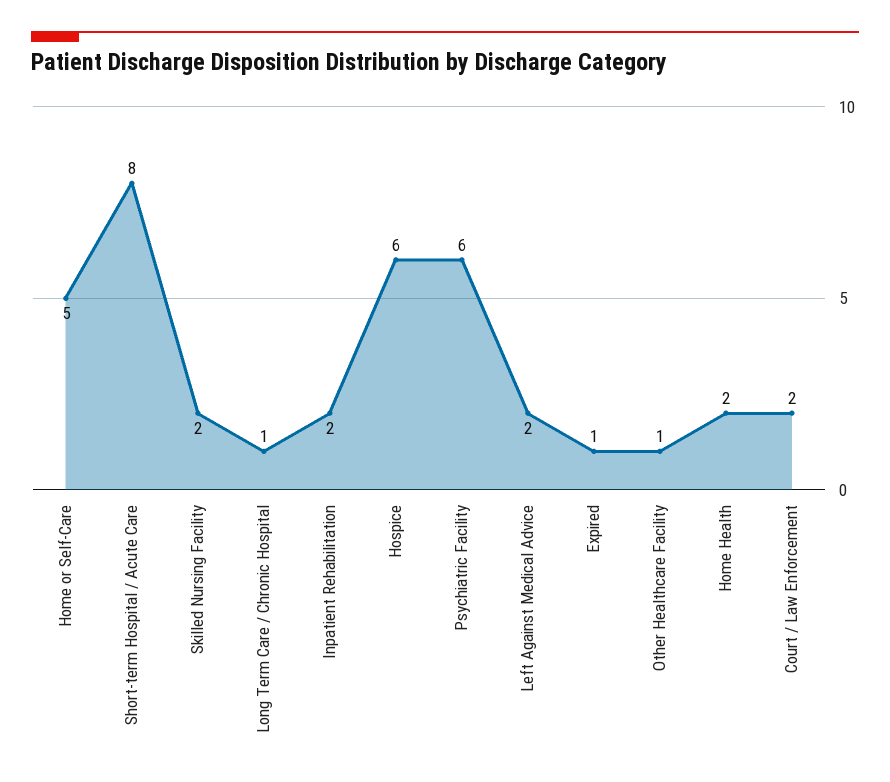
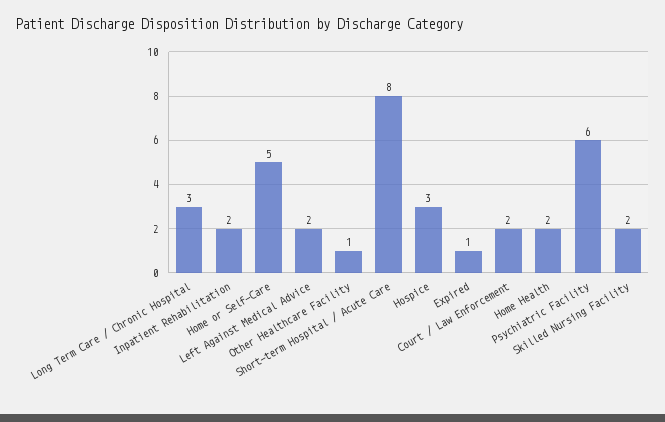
  {
    "Home or Self-Care": 5,
    "Short-term Hospital / Acute Care": 8,
    "Skilled Nursing Facility": 2,
-   "Long Term Care / Chronic Hospital": 1,
+   "Long Term Care / Chronic Hospital": 3,
    "Inpatient Rehabilitation": 2,
-   "Hospice": 6,
+   "Hospice": 3,
    "Psychiatric Facility": 6,
    "Left Against Medical Advice": 2,
    "Expired": 1,
    "Other Healthcare Facility": 1,
    "Home Health": 2,
    "Court / Law Enforcement": 2
  }

